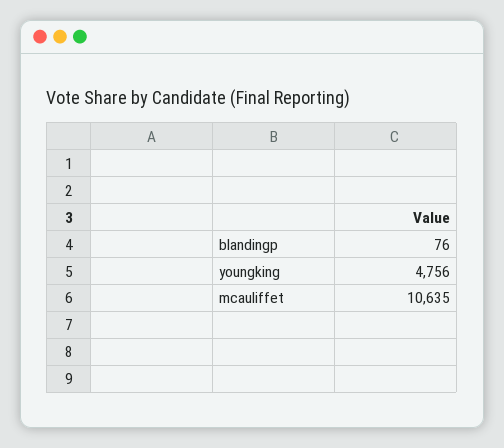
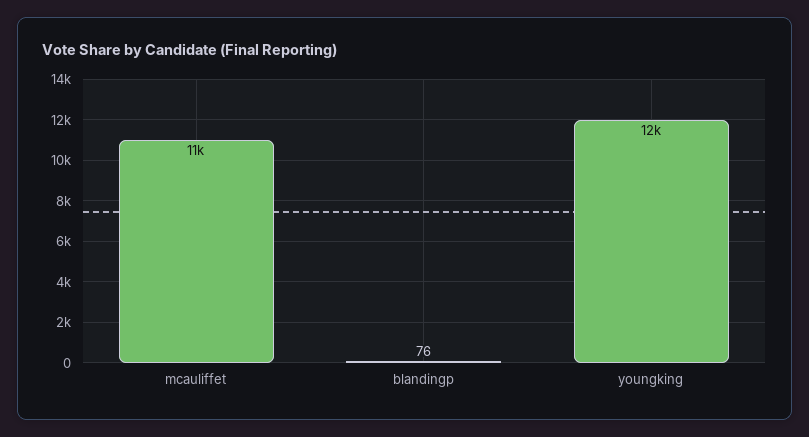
  {
    "blandingp": 76,
-   "youngking": 4756,
+   "youngking": 12000,
    "mcauliffet": 10635
  }

